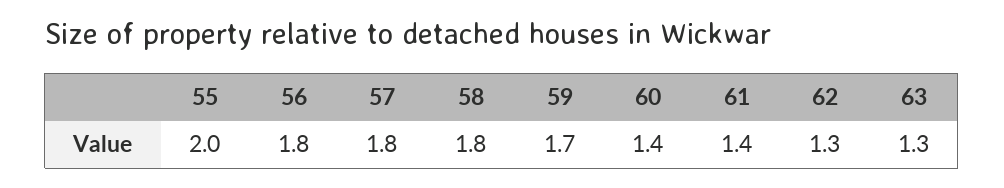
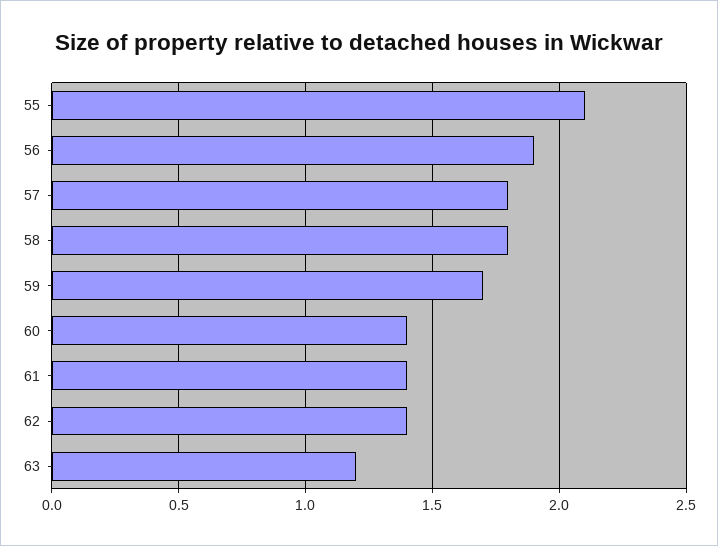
  {
-   "55": 2,
+   "55": 2.1,
-   "56": 1.8,
+   "56": 1.9,
    "57": 1.8,
    "58": 1.8,
    "59": 1.7,
    "60": 1.4,
    "61": 1.4,
-   "62": 1.3,
+   "62": 1.4,
-   "63": 1.3
+   "63": 1.2
  }

